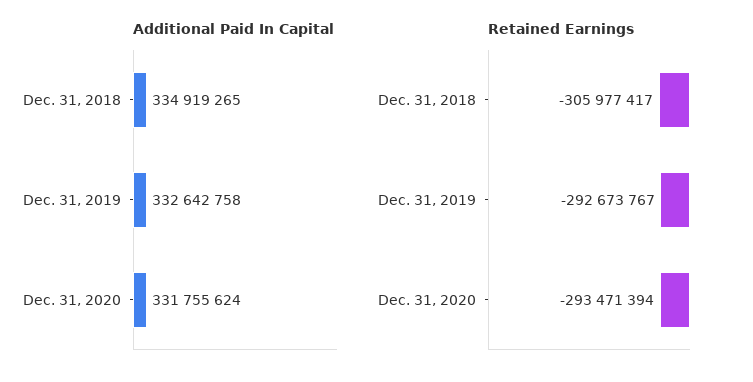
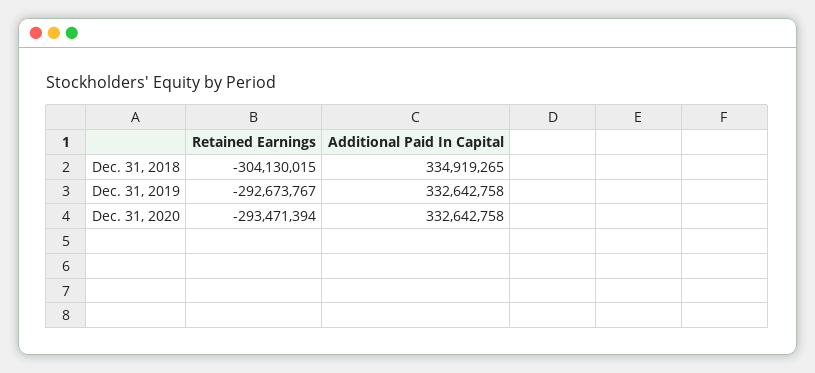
  {
    "Additional Paid In Capital": {
      "Dec. 31, 2018": 334919265,
      "Dec. 31, 2019": 332642758,
-     "Dec. 31, 2020": 331755624
+     "Dec. 31, 2020": 332642758
    },
    "Retained Earnings": {
-     "Dec. 31, 2018": -305977417,
+     "Dec. 31, 2018": -304130015,
      "Dec. 31, 2019": -292673767,
      "Dec. 31, 2020": -293471394
    }
  }

